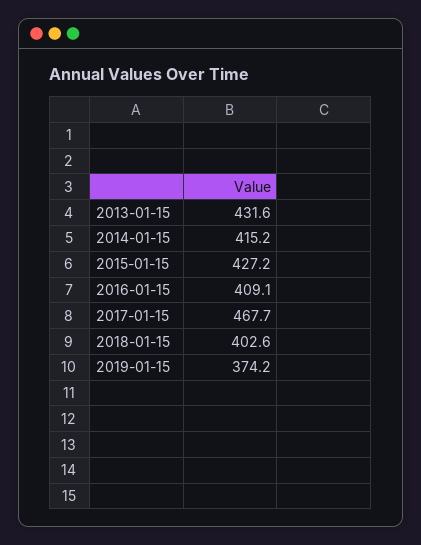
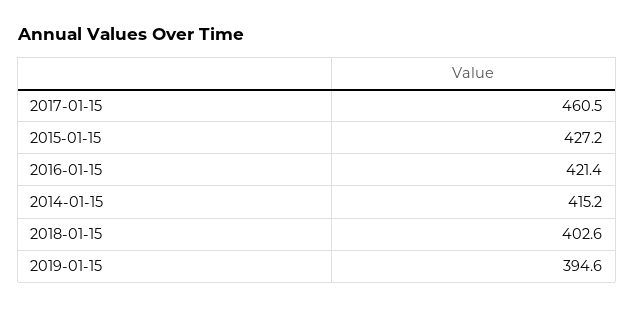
  {
-   "2013-01-15": 431.6,
    "2014-01-15": 415.2,
    "2015-01-15": 427.2,
-   "2016-01-15": 409.1,
+   "2016-01-15": 421.4,
-   "2017-01-15": 467.7,
+   "2017-01-15": 460.5,
    "2018-01-15": 402.6,
-   "2019-01-15": 374.2
+   "2019-01-15": 394.6
  }

